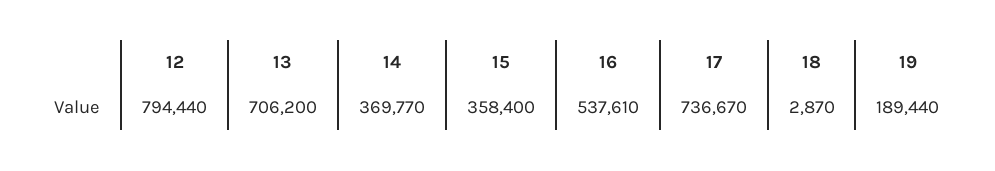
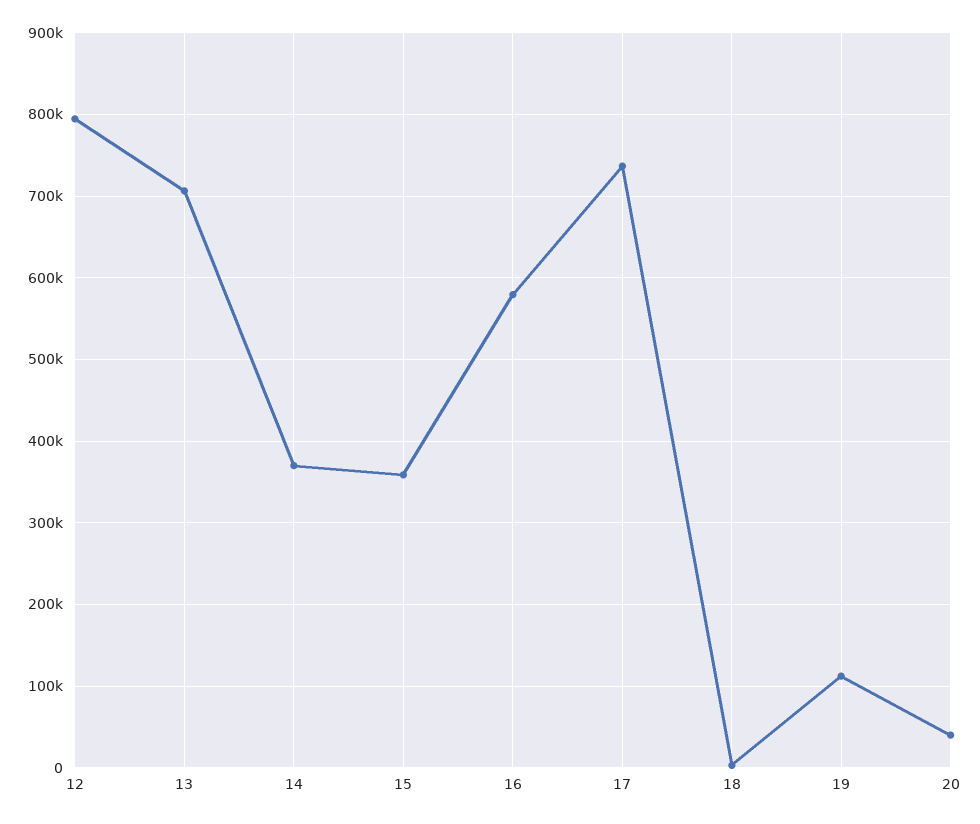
  {
    "12": 794440,
    "13": 706200,
    "14": 369770,
    "15": 358400,
-   "16": 537610,
+   "16": 580000,
    "17": 736670,
    "18": 2870,
-   "19": 189440
+   "19": 110000,
+   "20": 40000
  }

